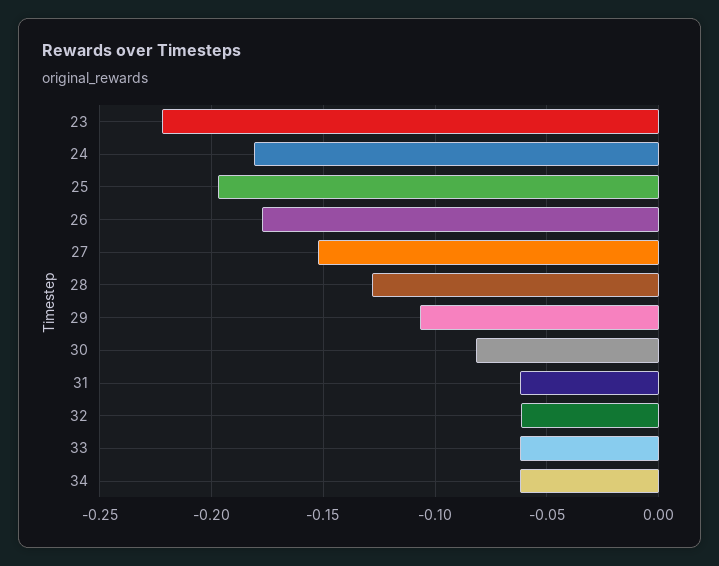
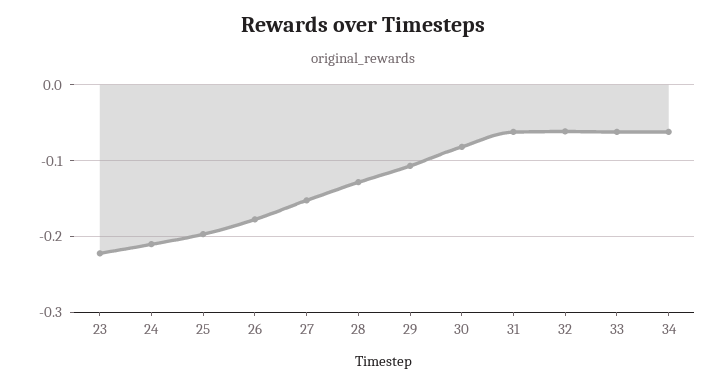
  {
    "23": -0.22,
-   "24": -0.18,
+   "24": -0.21,
    "25": -0.195,
    "26": -0.175,
    "27": -0.15,
    "28": -0.13,
    "29": -0.105,
    "30": -0.08,
    "31": -0.06,
    "32": -0.06,
    "33": -0.06,
    "34": -0.06
  }

